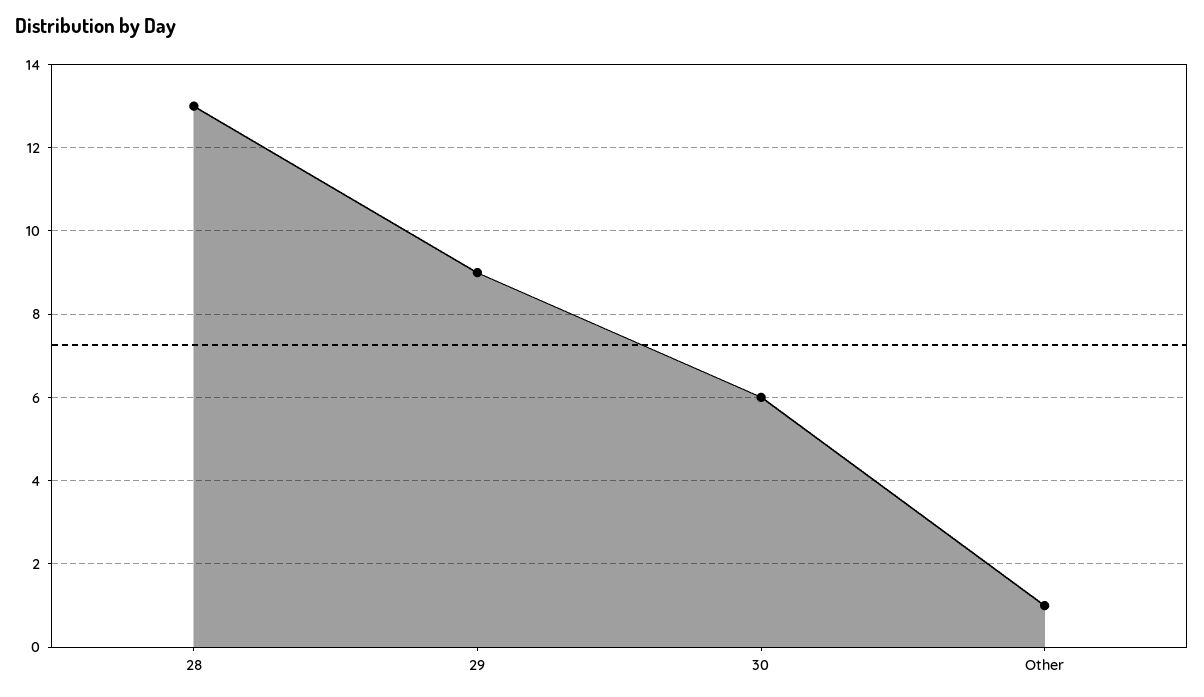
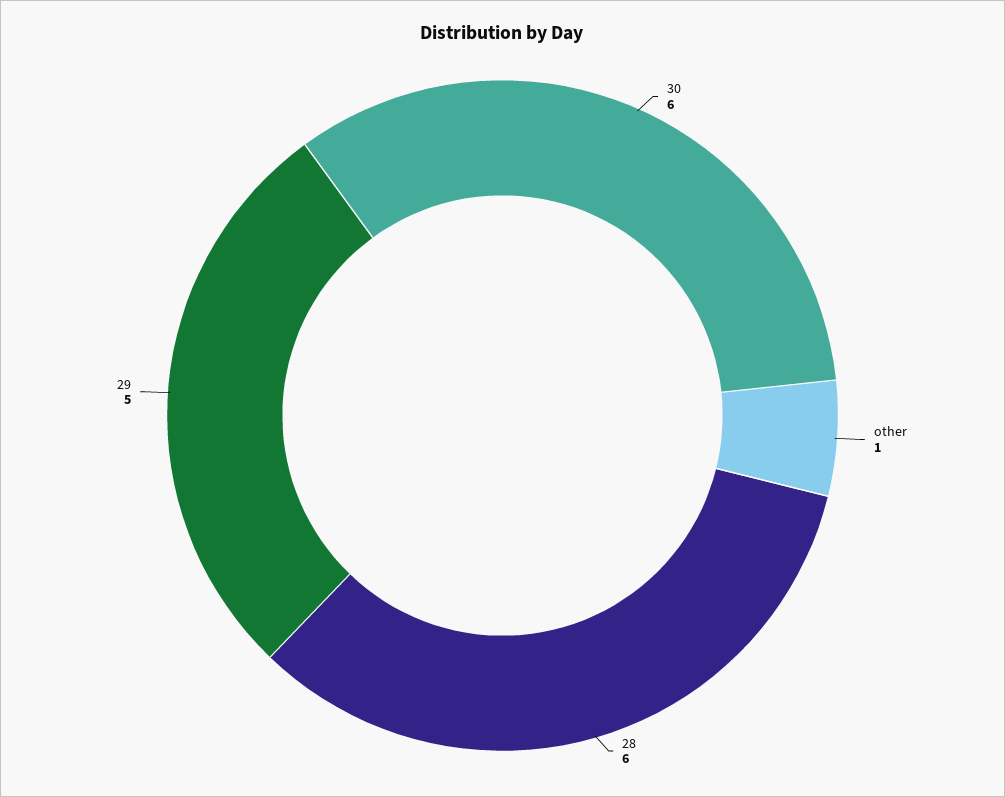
  {
-   "28": 13,
+   "28": 6,
-   "29": 9,
+   "29": 5,
    "30": 6,
    "Other": 1
  }

